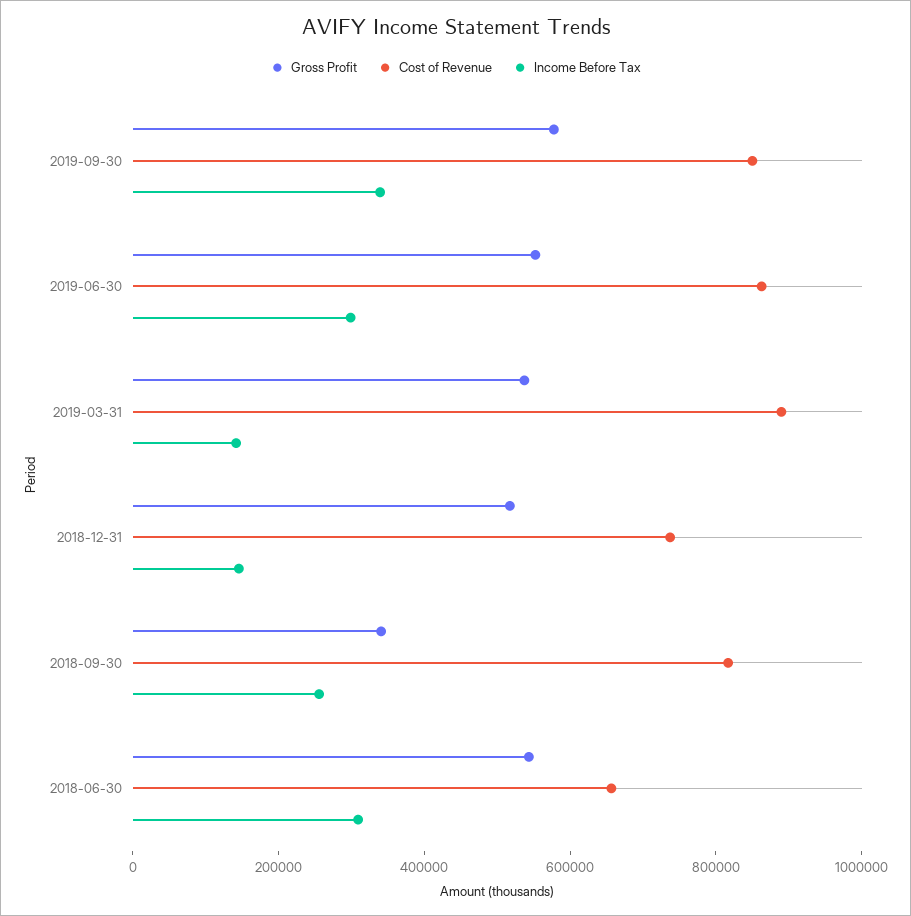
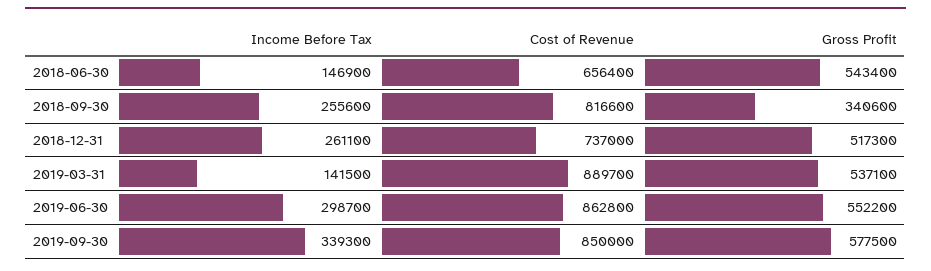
  {
    "Gross Profit": {
      "2019-09-30": 577500,
      "2019-06-30": 552200,
      "2019-03-31": 537100,
      "2018-12-31": 517300,
      "2018-09-30": 340600,
      "2018-06-30": 543400
    },
    "Cost of Revenue": {
      "2019-09-30": 850000,
      "2019-06-30": 862800,
      "2019-03-31": 889700,
      "2018-12-31": 737000,
      "2018-09-30": 816600,
      "2018-06-30": 656400
    },
    "Income Before Tax": {
      "2019-09-30": 339300,
      "2019-06-30": 298700,
      "2019-03-31": 141500,
-     "2018-12-31": 150000,
+     "2018-12-31": 261100,
      "2018-09-30": 255600,
-     "2018-06-30": 300000
+     "2018-06-30": 146900
    }
  }

